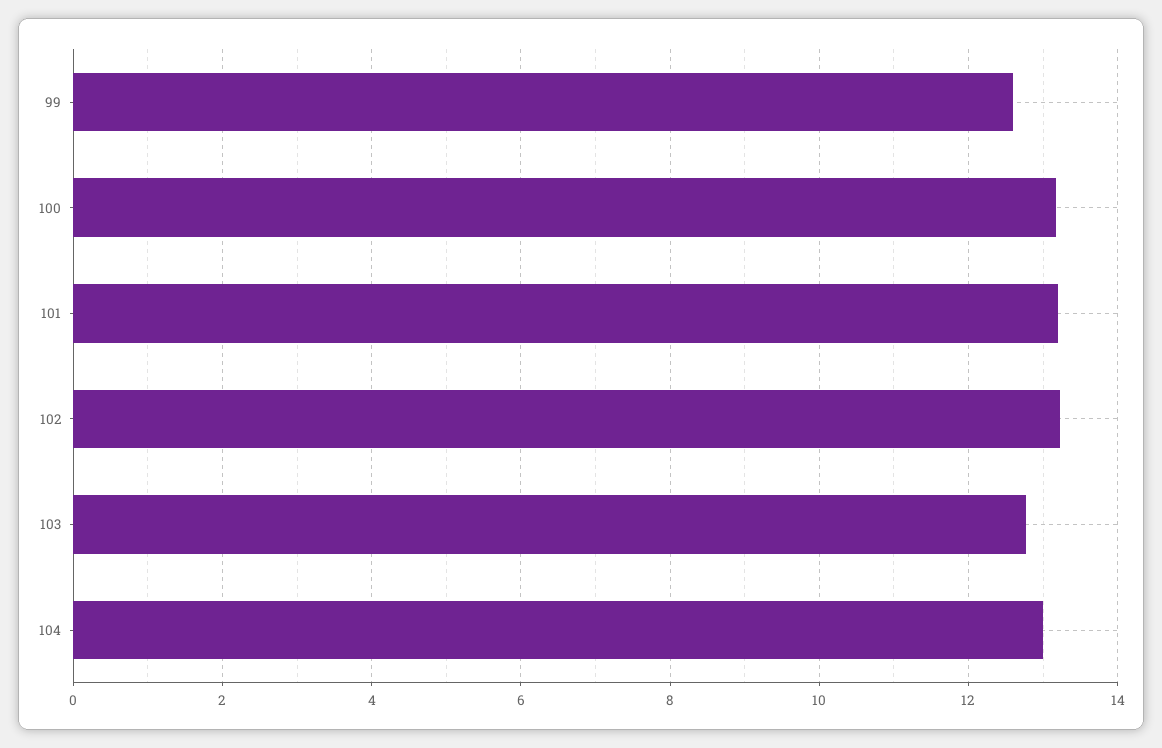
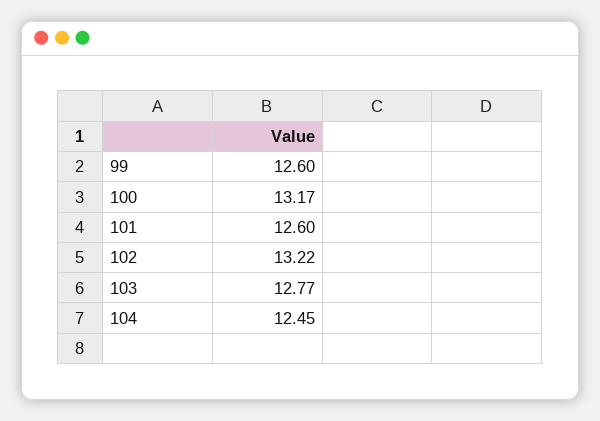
  {
    "99": 12.6,
    "100": 13.17,
-   "101": 13.2,
+   "101": 12.6,
    "102": 13.22,
    "103": 12.77,
-   "104": 13
+   "104": 12.45
  }

